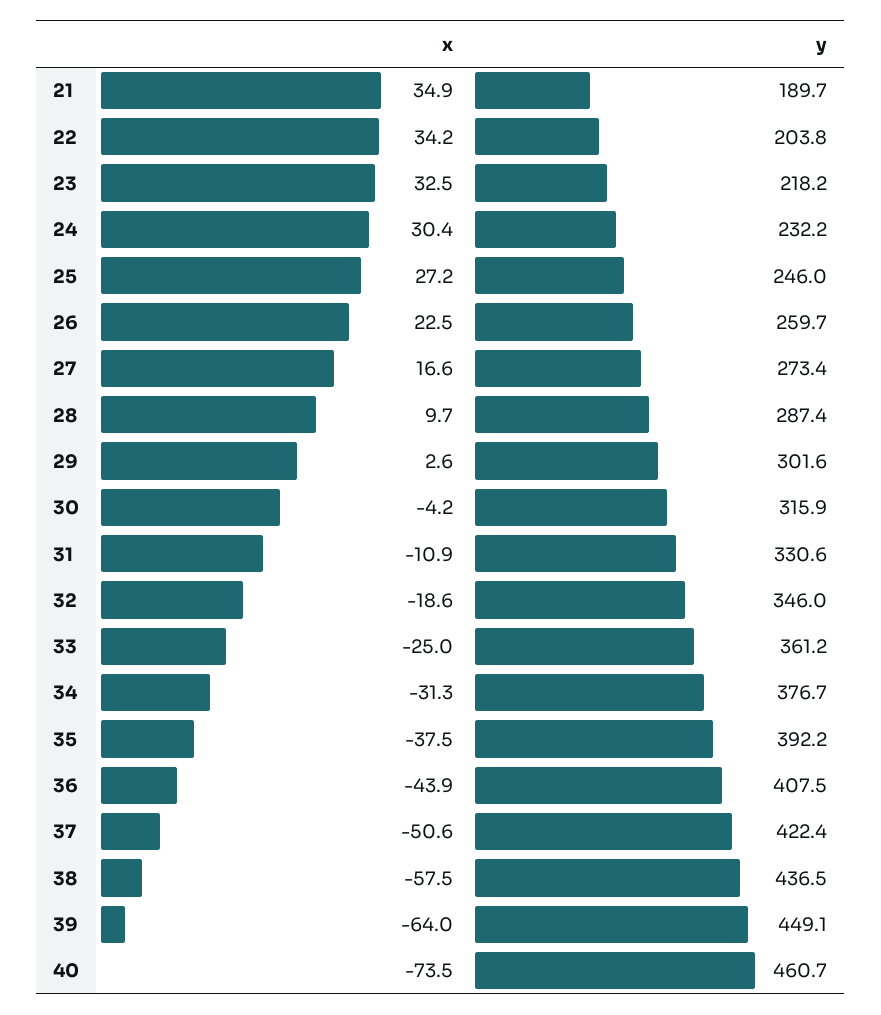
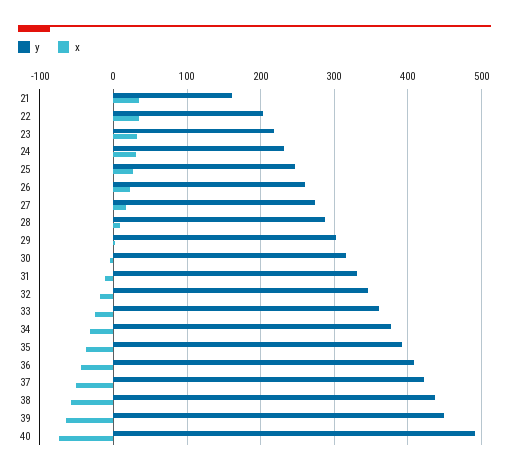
  {
    "x": {
      "21": 34.9,
      "22": 34.2,
      "23": 32.5,
      "24": 30.4,
      "25": 27.2,
      "26": 22.5,
      "27": 16.6,
      "28": 9.7,
      "29": 2.6,
      "30": -4.2,
      "31": -10.9,
      "32": -18.6,
      "33": -25,
      "34": -31.3,
      "35": -37.5,
      "36": -43.9,
      "37": -50.6,
      "38": -57.5,
      "39": -64,
      "40": -73.5
    },
    "y": {
-     "21": 189.7,
+     "21": 160,
      "22": 203.8,
      "23": 218.2,
      "24": 232.2,
      "25": 246,
      "26": 259.7,
      "27": 273.4,
      "28": 287.4,
      "29": 301.6,
      "30": 315.9,
      "31": 330.6,
      "32": 346,
      "33": 361.2,
      "34": 376.7,
      "35": 392.2,
      "36": 407.5,
      "37": 422.4,
      "38": 436.5,
      "39": 449.1,
-     "40": 460.7
+     "40": 490
    }
  }

